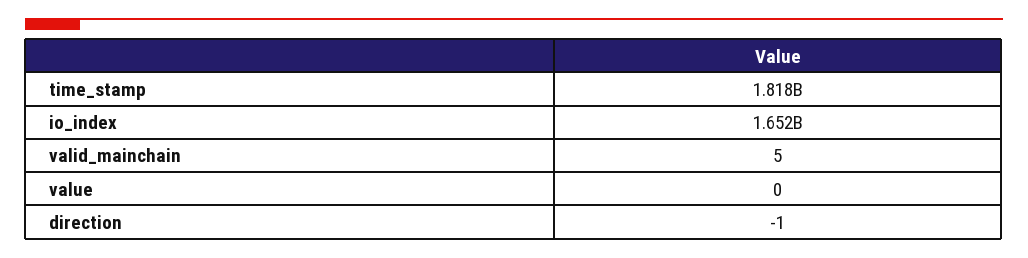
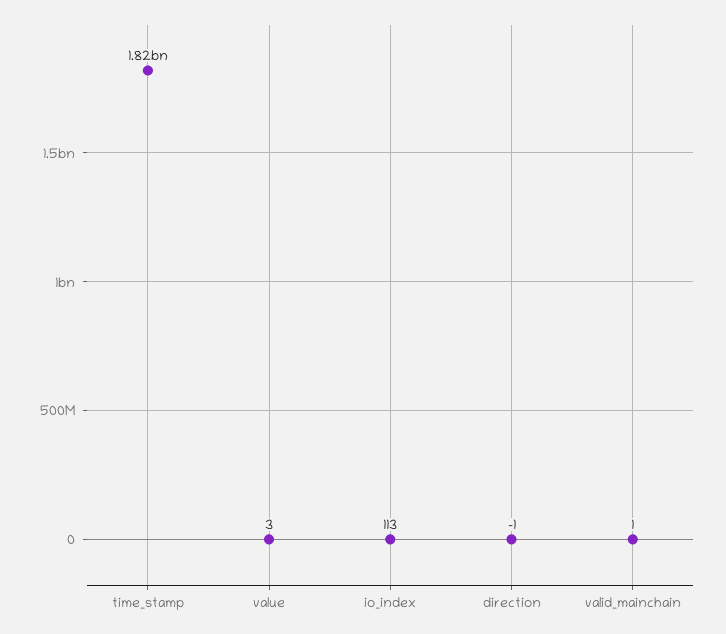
  {
    "time_stamp": 1818000000,
-   "io_index": 1652000000,
+   "io_index": 113,
-   "valid_mainchain": 5,
+   "valid_mainchain": 1,
-   "value": 0,
+   "value": 3,
    "direction": -1
  }

